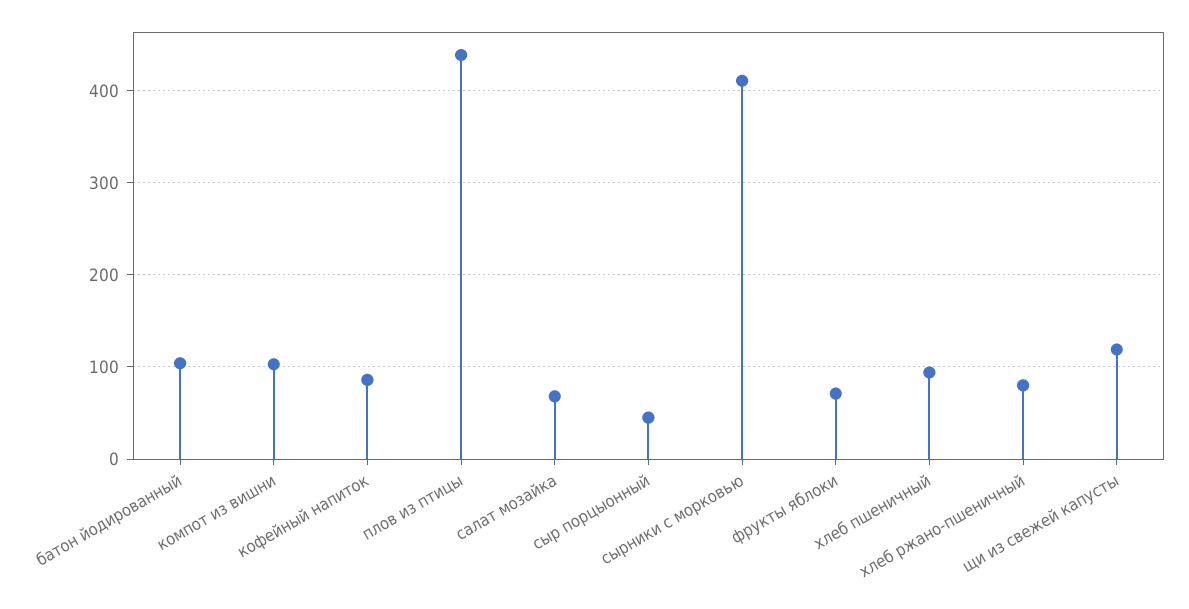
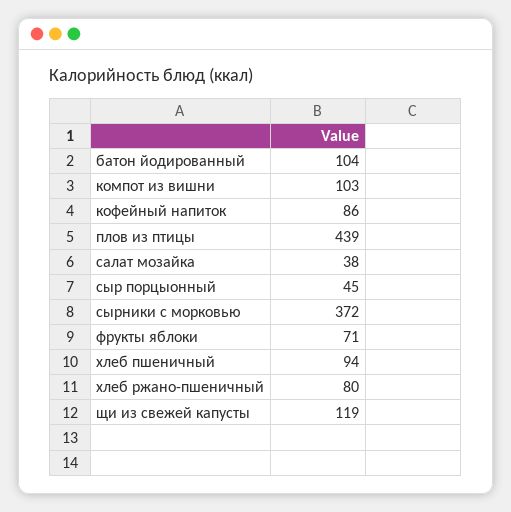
  {
    "батон йодированный": 104,
    "компот из вишни": 103,
    "кофейный напиток": 86,
    "плов из птицы": 439,
-   "салат мозайка": 70,
+   "салат мозайка": 38,
    "сыр порцыонный": 45,
-   "сырники с морковью": 410,
+   "сырники с морковью": 372,
    "фрукты яблоки": 71,
    "хлеб пшеничный": 94,
    "хлеб ржано-пшеничный": 80,
    "щи из свежей капусты": 119
  }

